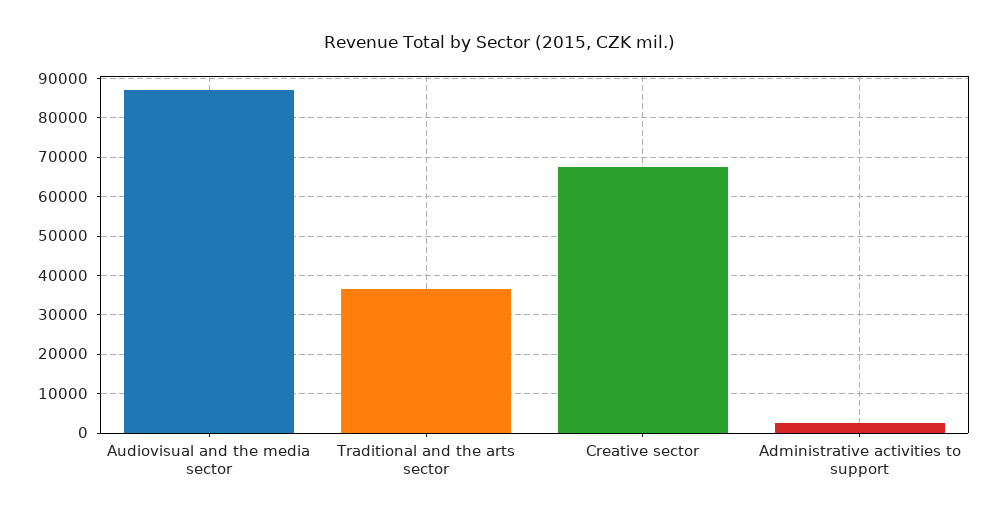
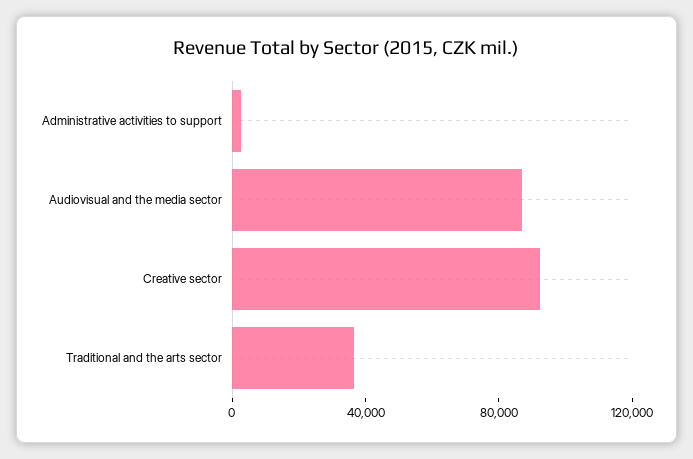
  {
    "Audiovisual and the media sector": 88000,
    "Traditional and the arts sector": 36000,
-   "Creative sector": 68000,
+   "Creative sector": 90000,
    "Administrative activities to support": 2000
  }

